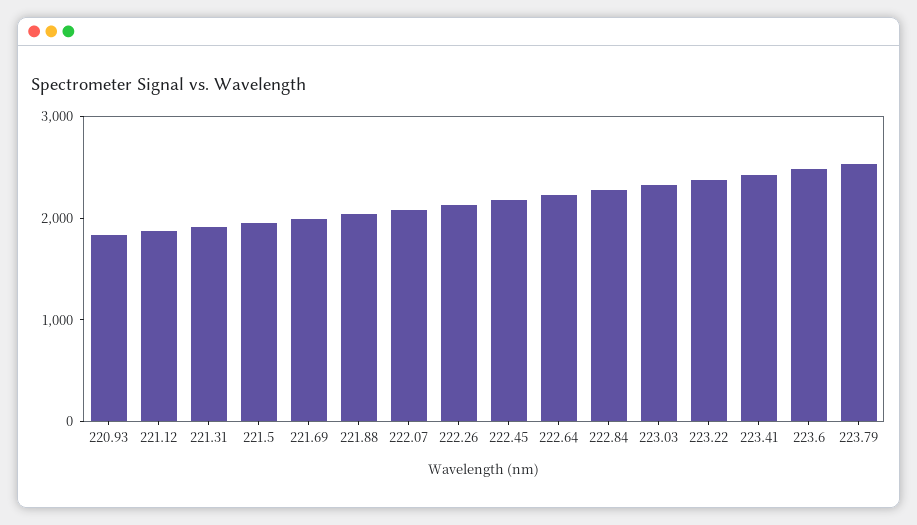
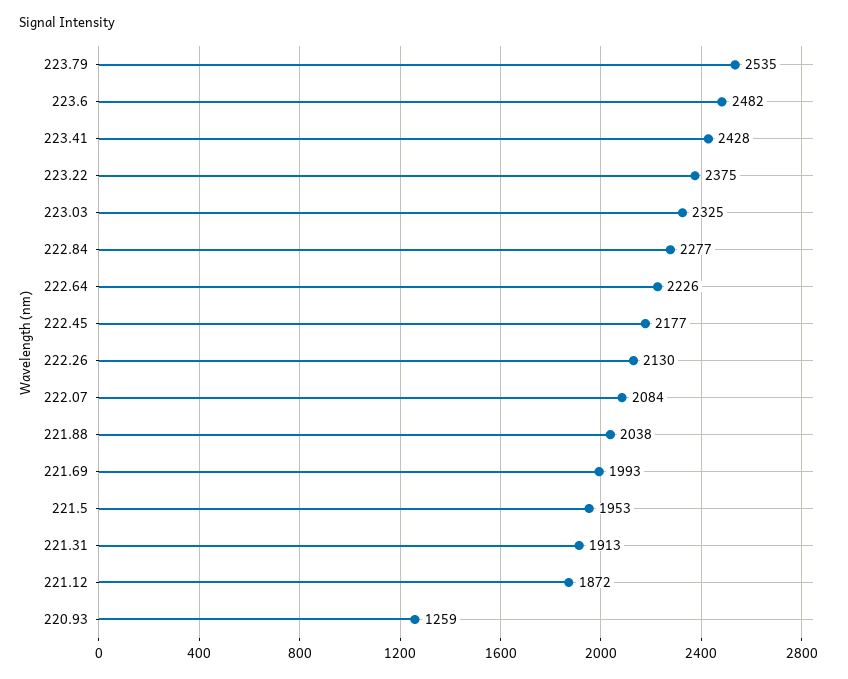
  {
-   "220.93": 1800,
+   "220.93": 1259,
    "221.12": 1872,
    "221.31": 1913,
    "221.5": 1953,
    "221.69": 1993,
    "221.88": 2038,
    "222.07": 2084,
    "222.26": 2130,
    "222.45": 2177,
    "222.64": 2226,
    "222.84": 2277,
    "223.03": 2325,
    "223.22": 2375,
    "223.41": 2428,
    "223.6": 2482,
    "223.79": 2535
  }

